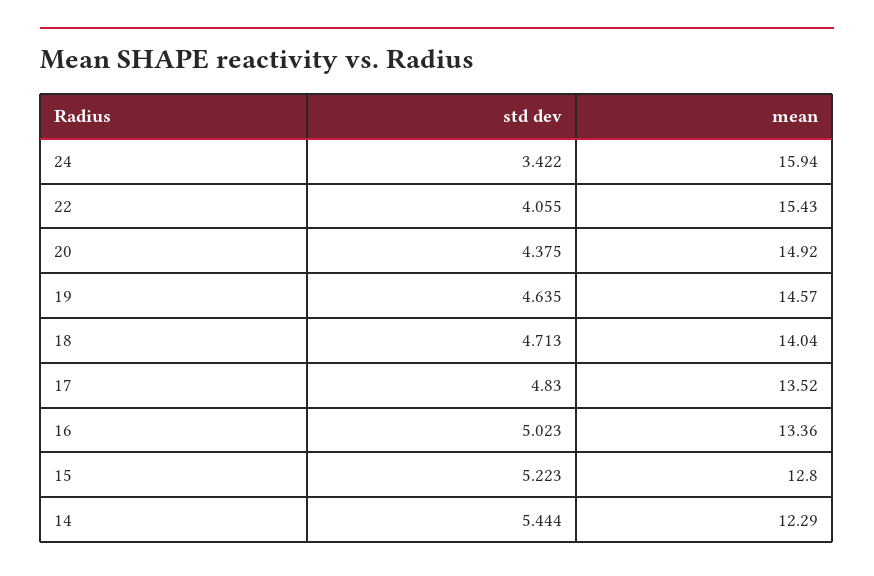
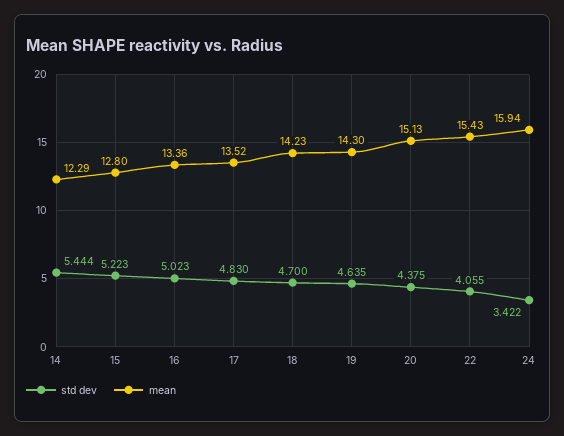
  {
    "std dev": {
      "24": 3.422,
      "22": 4.055,
      "20": 4.375,
      "19": 4.635,
-     "18": 4.713,
+     "18": 4.7,
      "17": 4.83,
      "16": 5.023,
      "15": 5.223,
      "14": 5.444
    },
    "mean": {
      "24": 15.94,
      "22": 15.43,
-     "20": 14.92,
+     "20": 15.13,
-     "19": 14.57,
+     "19": 14.3,
-     "18": 14.04,
+     "18": 14.23,
      "17": 13.52,
      "16": 13.36,
      "15": 12.8,
      "14": 12.29
    }
  }

